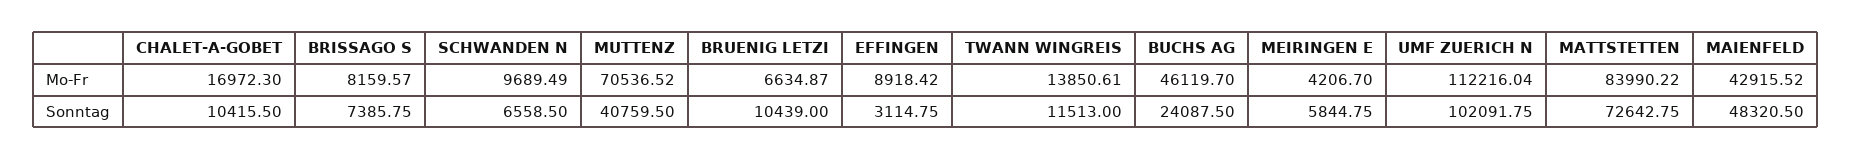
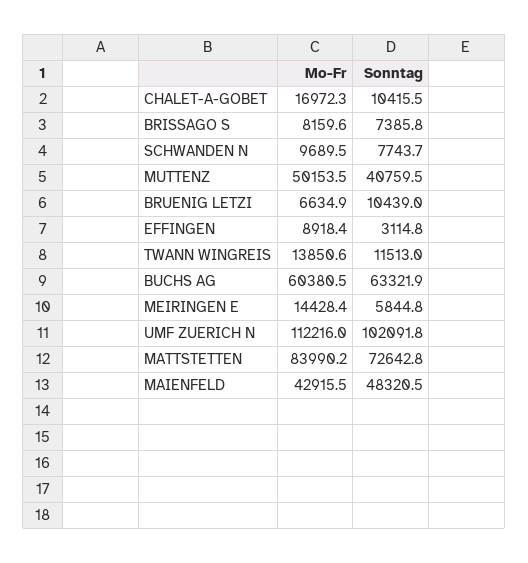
  {
    "CHALET-A-GOBET": {
      "Mo-Fr": 16972.3,
      "Sonntag": 10415.5
    },
    "BRISSAGO S": {
      "Mo-Fr": 8159.57,
      "Sonntag": 7385.75
    },
    "SCHWANDEN N": {
      "Mo-Fr": 9689.49,
-     "Sonntag": 6558.5
+     "Sonntag": 7743.7
    },
    "MUTTENZ": {
-     "Mo-Fr": 70536.52,
+     "Mo-Fr": 50153.5,
      "Sonntag": 40759.5
    },
    "BRUENIG LETZI": {
      "Mo-Fr": 6634.87,
      "Sonntag": 10439
    },
    "EFFINGEN": {
      "Mo-Fr": 8918.42,
      "Sonntag": 3114.75
    },
    "TWANN WINGREIS": {
      "Mo-Fr": 13850.61,
      "Sonntag": 11513
    },
    "BUCHS AG": {
-     "Mo-Fr": 46119.7,
+     "Mo-Fr": 60380.5,
-     "Sonntag": 24087.5
+     "Sonntag": 63321.9
    },
    "MEIRINGEN E": {
-     "Mo-Fr": 4206.7,
+     "Mo-Fr": 14428.4,
      "Sonntag": 5844.75
    },
    "UMF ZUERICH N": {
      "Mo-Fr": 112216.04,
      "Sonntag": 102091.75
    },
    "MATTSTETTEN": {
      "Mo-Fr": 83990.22,
      "Sonntag": 72642.75
    },
    "MAIENFELD": {
      "Mo-Fr": 42915.52,
      "Sonntag": 48320.5
    }
  }

